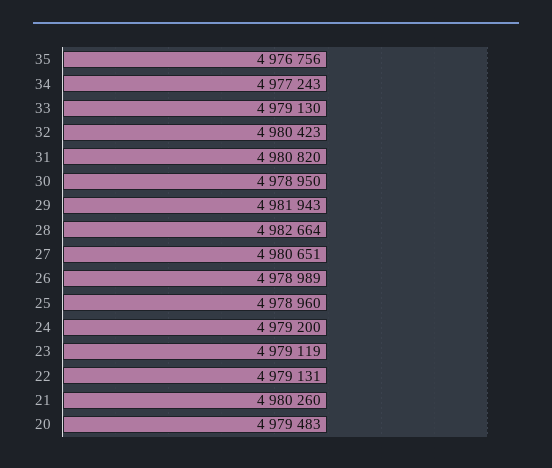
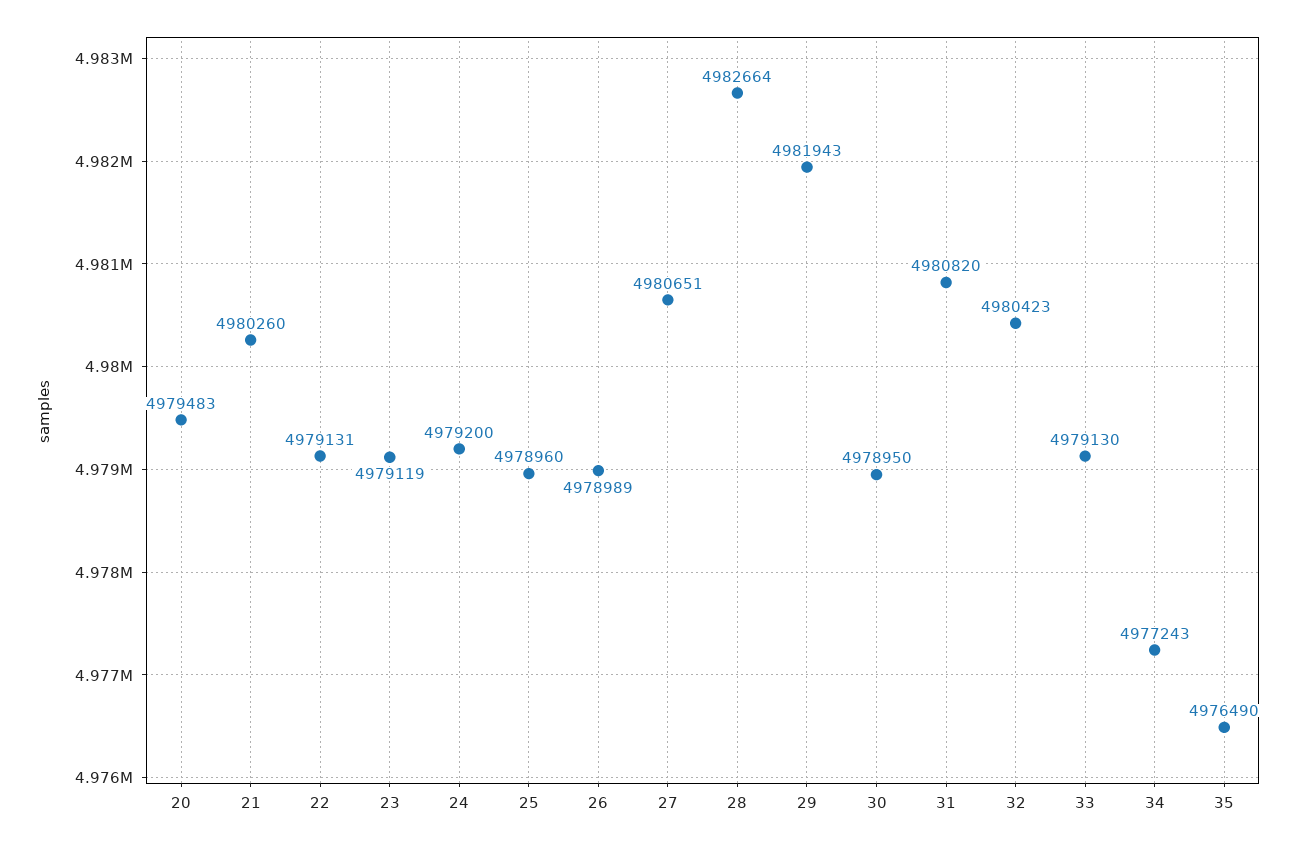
  {
-   "35": 4976756,
+   "35": 4976490,
    "34": 4977243,
    "33": 4979130,
    "32": 4980423,
    "31": 4980820,
    "30": 4978950,
    "29": 4981943,
    "28": 4982664,
    "27": 4980651,
    "26": 4978989,
    "25": 4978960,
    "24": 4979200,
    "23": 4979119,
    "22": 4979131,
    "21": 4980260,
    "20": 4979483
  }

